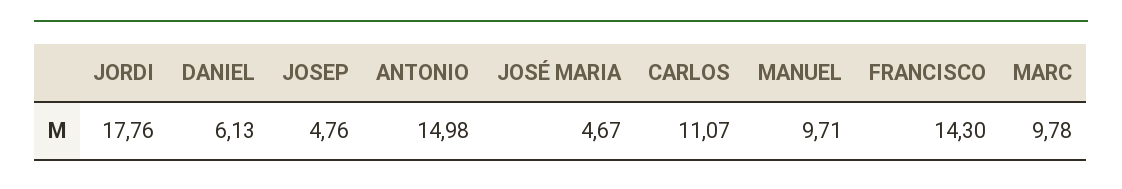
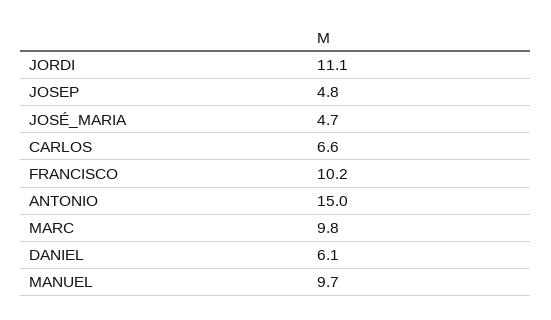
  {
-   "JORDI": 17.76,
+   "JORDI": 11.1,
    "DANIEL": 6.13,
    "JOSEP": 4.76,
    "ANTONIO": 14.98,
    "JOSÉ MARIA": 4.67,
-   "CARLOS": 11.07,
+   "CARLOS": 6.6,
    "MANUEL": 9.71,
-   "FRANCISCO": 14.3,
+   "FRANCISCO": 10.2,
    "MARC": 9.78
  }

